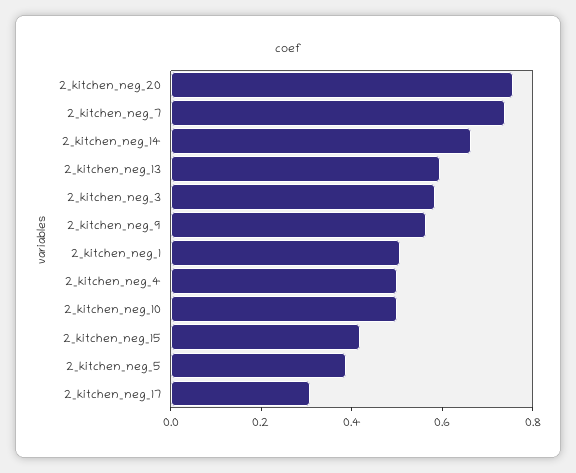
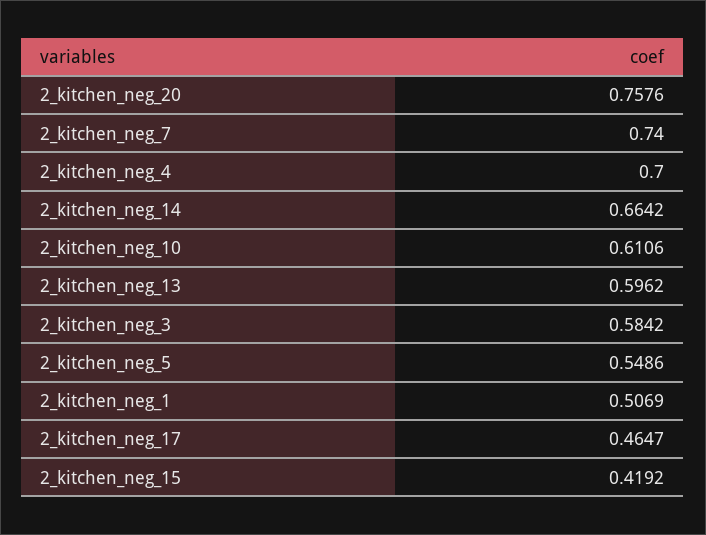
  {
    "2_kitchen_neg_20": 0.7576,
    "2_kitchen_neg_7": 0.74,
    "2_kitchen_neg_14": 0.6642,
    "2_kitchen_neg_13": 0.5962,
    "2_kitchen_neg_3": 0.5842,
-   "2_kitchen_neg_9": 0.55,
    "2_kitchen_neg_1": 0.5069,
-   "2_kitchen_neg_4": 0.5,
+   "2_kitchen_neg_4": 0.7,
-   "2_kitchen_neg_10": 0.5,
+   "2_kitchen_neg_10": 0.6106,
    "2_kitchen_neg_15": 0.4192,
-   "2_kitchen_neg_5": 0.4,
+   "2_kitchen_neg_5": 0.5486,
-   "2_kitchen_neg_17": 0.3
+   "2_kitchen_neg_17": 0.4647
  }

